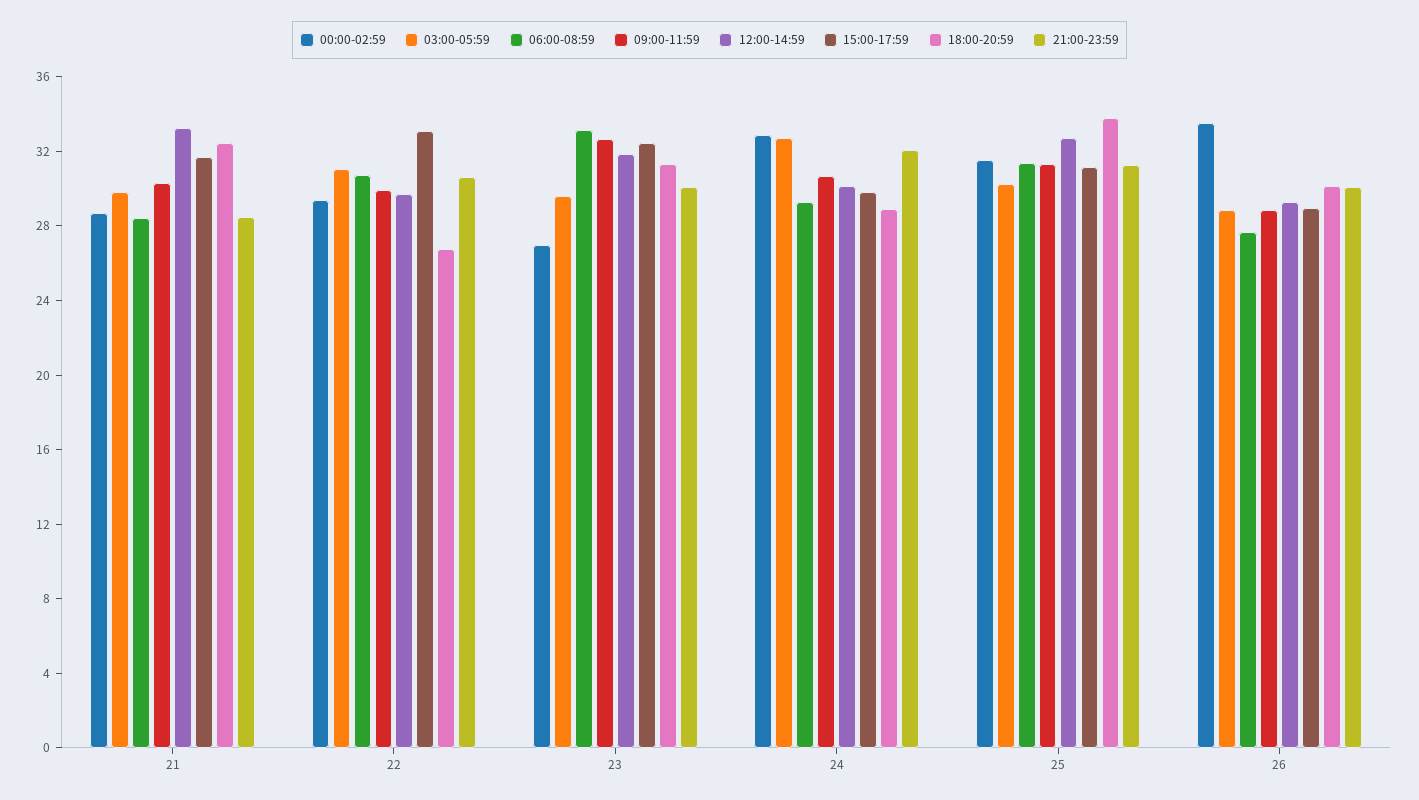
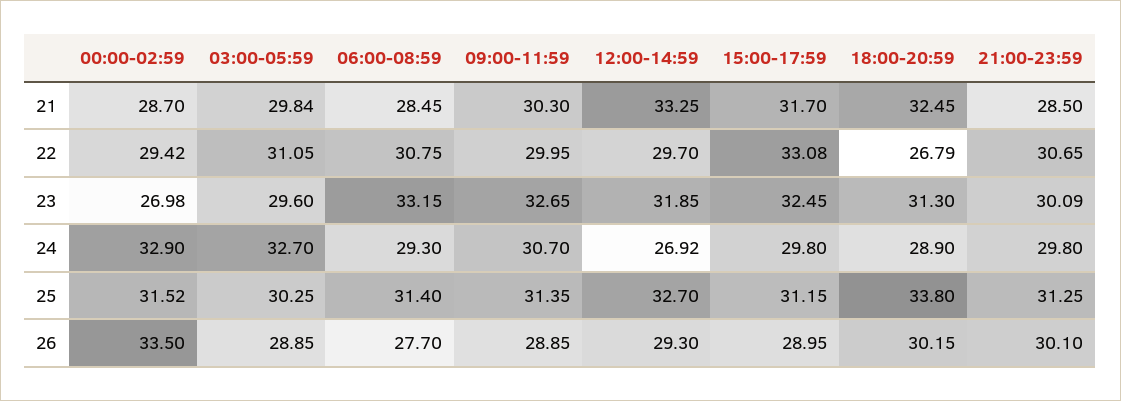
  {
    "00:00-02:59": {
      "21": 28.7,
      "22": 29.42,
      "23": 26.98,
      "24": 32.9,
      "25": 31.52,
      "26": 33.5
    },
    "03:00-05:59": {
      "21": 29.84,
      "22": 31.05,
      "23": 29.6,
      "24": 32.7,
      "25": 30.25,
      "26": 28.85
    },
    "06:00-08:59": {
      "21": 28.45,
      "22": 30.75,
      "23": 33.15,
      "24": 29.3,
      "25": 31.4,
      "26": 27.7
    },
    "09:00-11:59": {
      "21": 30.3,
      "22": 29.95,
      "23": 32.65,
      "24": 30.7,
      "25": 31.35,
      "26": 28.85
    },
    "12:00-14:59": {
      "21": 33.25,
      "22": 29.7,
      "23": 31.85,
-     "24": 30,
+     "24": 26.92,
      "25": 32.7,
      "26": 29.3
    },
    "15:00-17:59": {
      "21": 31.7,
      "22": 33.08,
      "23": 32.45,
      "24": 29.8,
      "25": 31.15,
      "26": 28.95
    },
    "18:00-20:59": {
      "21": 32.45,
      "22": 26.79,
      "23": 31.3,
      "24": 28.9,
      "25": 33.8,
      "26": 30.15
    },
    "21:00-23:59": {
      "21": 28.5,
      "22": 30.65,
      "23": 30.09,
-     "24": 32,
+     "24": 29.8,
      "25": 31.25,
      "26": 30.1
    }
  }

